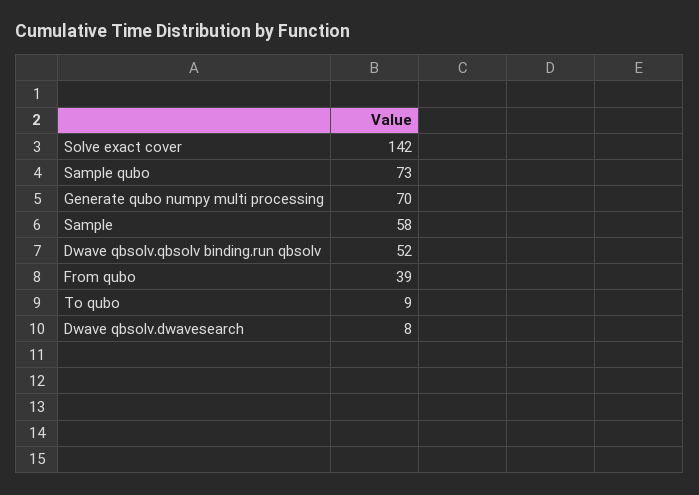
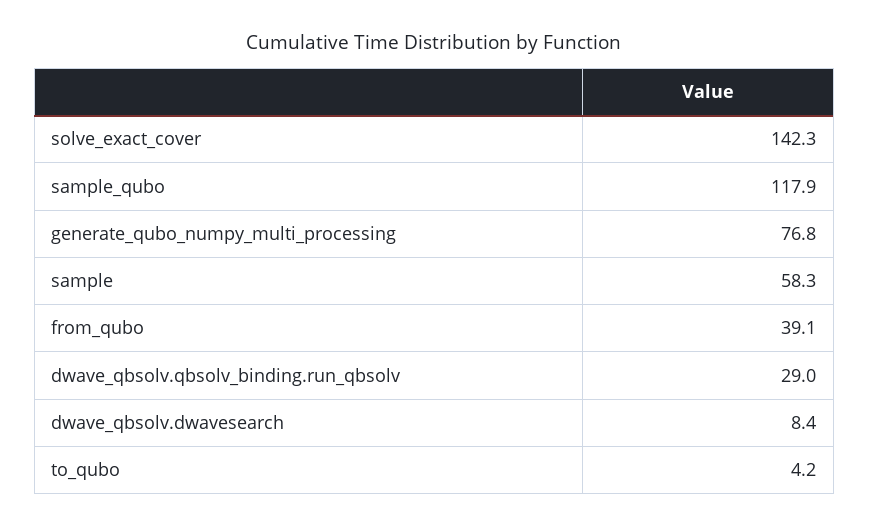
  {
    "Solve exact cover": 142.3,
-   "Sample qubo": 73,
+   "Sample qubo": 117.9,
-   "Generate qubo numpy multi processing": 70,
+   "Generate qubo numpy multi processing": 76.8,
    "Sample": 58.3,
-   "Dwave qbsolv.qbsolv binding.run qbsolv": 52,
+   "Dwave qbsolv.qbsolv binding.run qbsolv": 29,
    "From qubo": 39.1,
-   "To qubo": 9,
+   "To qubo": 4.2,
    "Dwave qbsolv.dwavesearch": 8.4
  }

